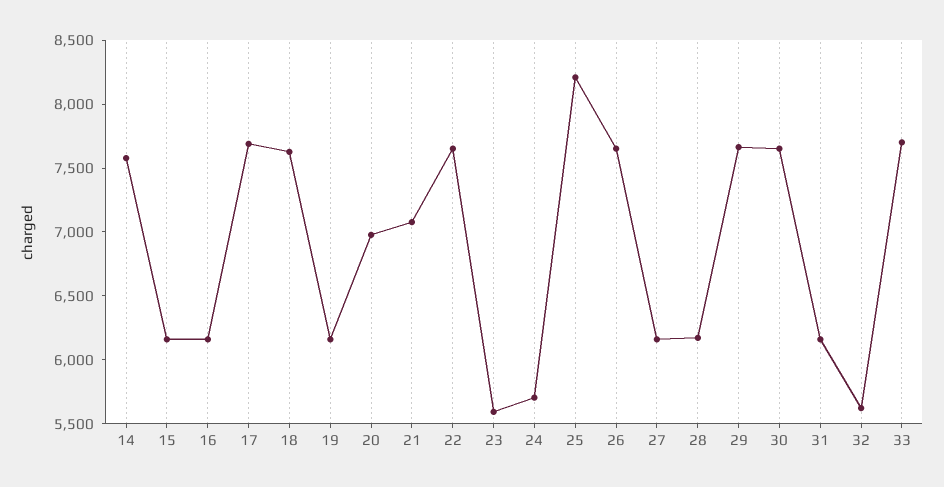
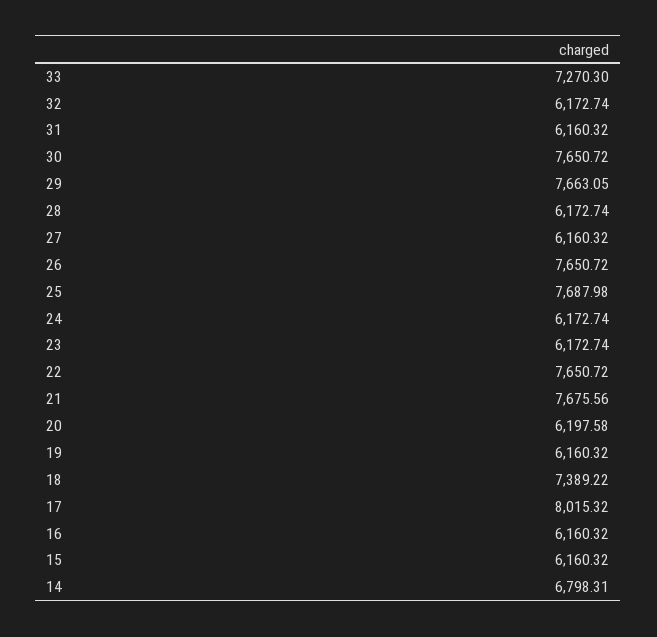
  {
-   "14": 7600,
+   "14": 6798.31,
    "15": 6160.32,
    "16": 6160.32,
-   "17": 7700,
+   "17": 8015.32,
-   "18": 7600,
+   "18": 7389.22,
    "19": 6160.32,
-   "20": 7000,
+   "20": 6197.58,
-   "21": 7100,
+   "21": 7675.56,
    "22": 7650.72,
-   "23": 5600,
+   "23": 6172.74,
-   "24": 5700,
+   "24": 6172.74,
-   "25": 8200,
+   "25": 7687.98,
    "26": 7650.72,
    "27": 6160.32,
    "28": 6172.74,
    "29": 7663.05,
    "30": 7650.72,
    "31": 6160.32,
-   "32": 5600,
+   "32": 6172.74,
-   "33": 7700
+   "33": 7270.3
  }

